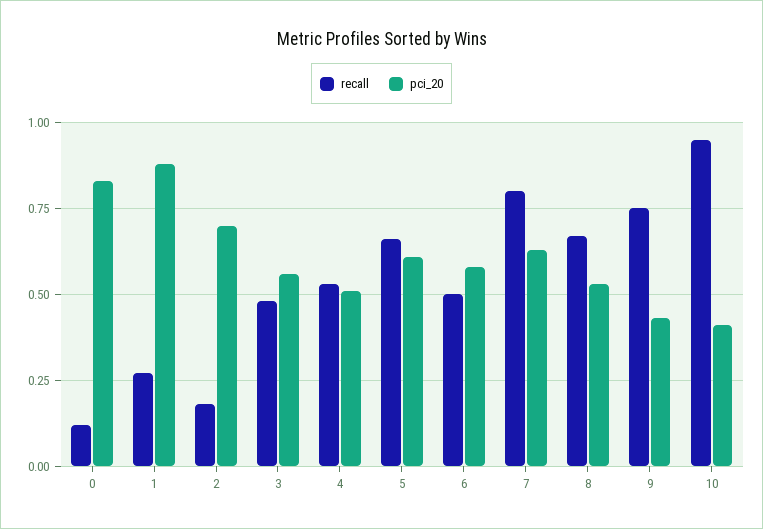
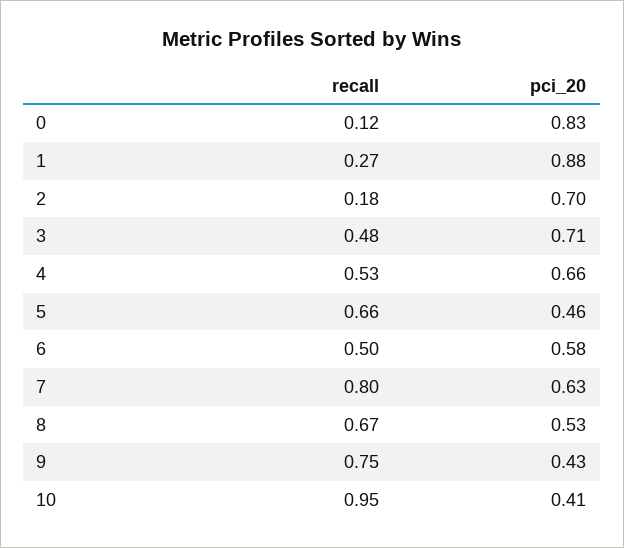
  {
    "recall": {
      "0": 0.12,
      "1": 0.27,
      "2": 0.18,
      "3": 0.48,
      "4": 0.53,
      "5": 0.66,
      "6": 0.5,
      "7": 0.8,
      "8": 0.67,
      "9": 0.75,
      "10": 0.95
    },
    "pci_20": {
      "0": 0.83,
      "1": 0.88,
      "2": 0.7,
-     "3": 0.55,
+     "3": 0.71,
-     "4": 0.5,
+     "4": 0.66,
-     "5": 0.6,
+     "5": 0.46,
      "6": 0.58,
      "7": 0.63,
      "8": 0.53,
      "9": 0.43,
      "10": 0.41
    }
  }

